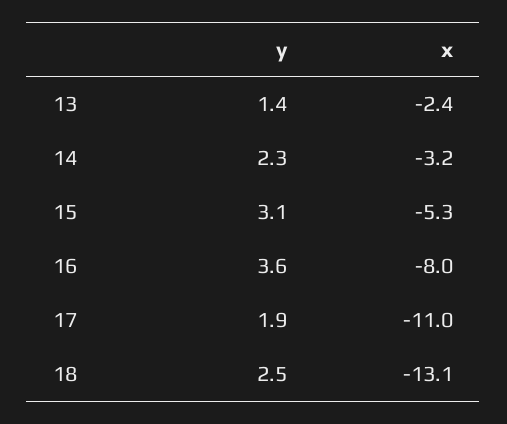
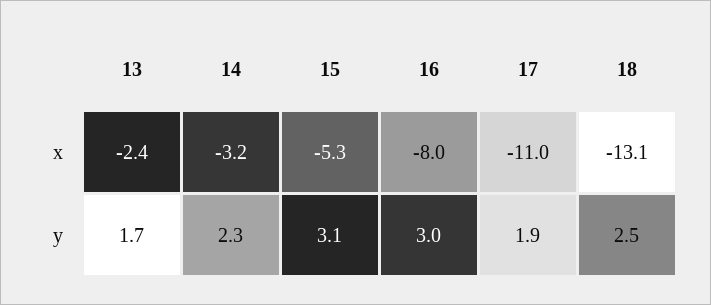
  {
    "y": {
-     "13": 1.4,
+     "13": 1.7,
      "14": 2.3,
      "15": 3.1,
-     "16": 3.6,
+     "16": 3,
      "17": 1.9,
      "18": 2.5
    },
    "x": {
      "13": -2.4,
      "14": -3.2,
      "15": -5.3,
      "16": -8,
      "17": -11,
      "18": -13.1
    }
  }

